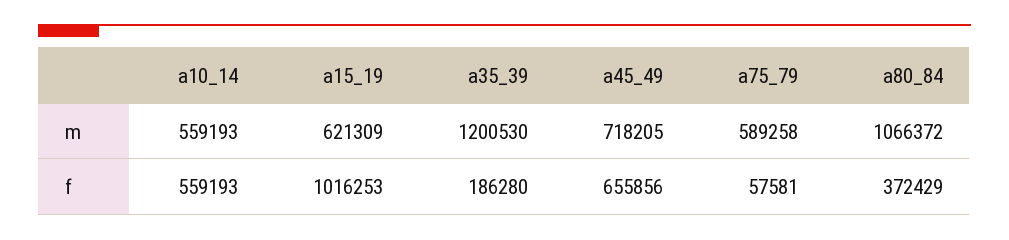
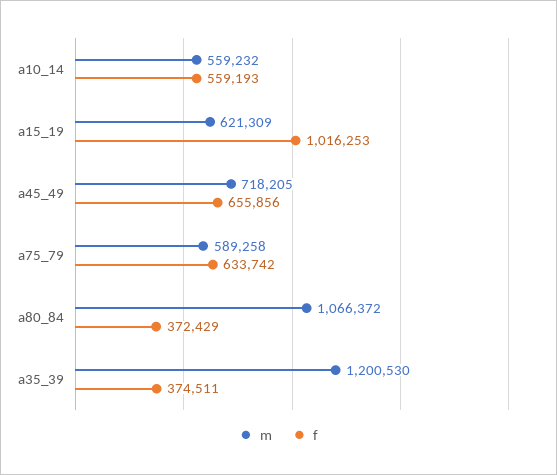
  {
    "m": {
-     "a10_14": 559193,
+     "a10_14": 559232,
      "a15_19": 621309,
      "a35_39": 1200530,
      "a45_49": 718205,
      "a75_79": 589258,
      "a80_84": 1066372
    },
    "f": {
      "a10_14": 559193,
      "a15_19": 1016253,
-     "a35_39": 186280,
+     "a35_39": 374511,
      "a45_49": 655856,
-     "a75_79": 57581,
+     "a75_79": 633742,
      "a80_84": 372429
    }
  }

